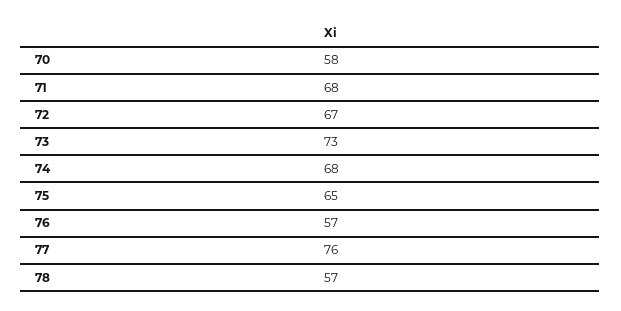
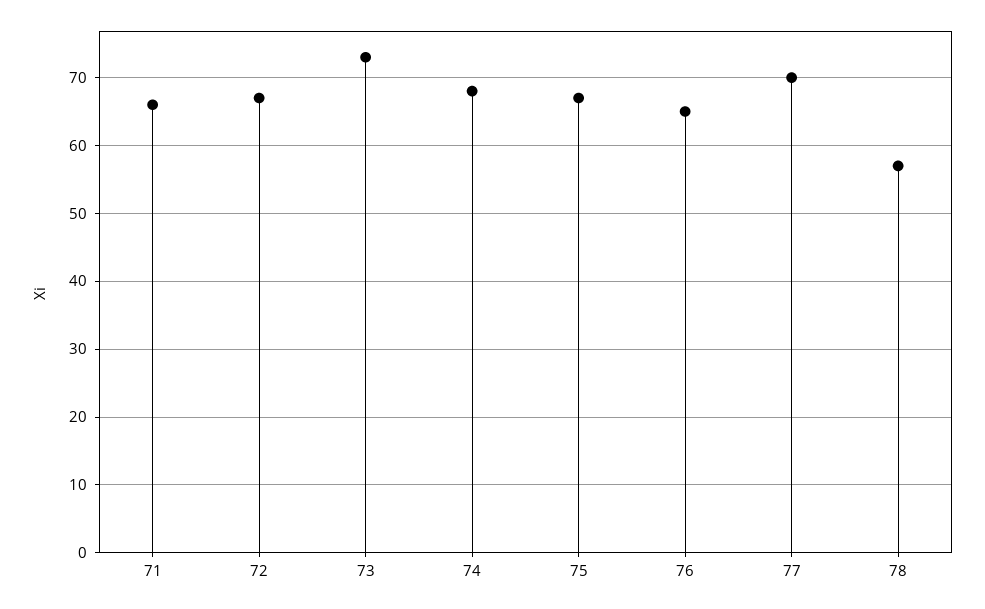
  {
-   "70": 58,
-   "71": 68,
+   "71": 66,
    "72": 67,
    "73": 73,
    "74": 68,
-   "75": 65,
+   "75": 67,
-   "76": 57,
+   "76": 65,
-   "77": 76,
+   "77": 70,
    "78": 57
  }

